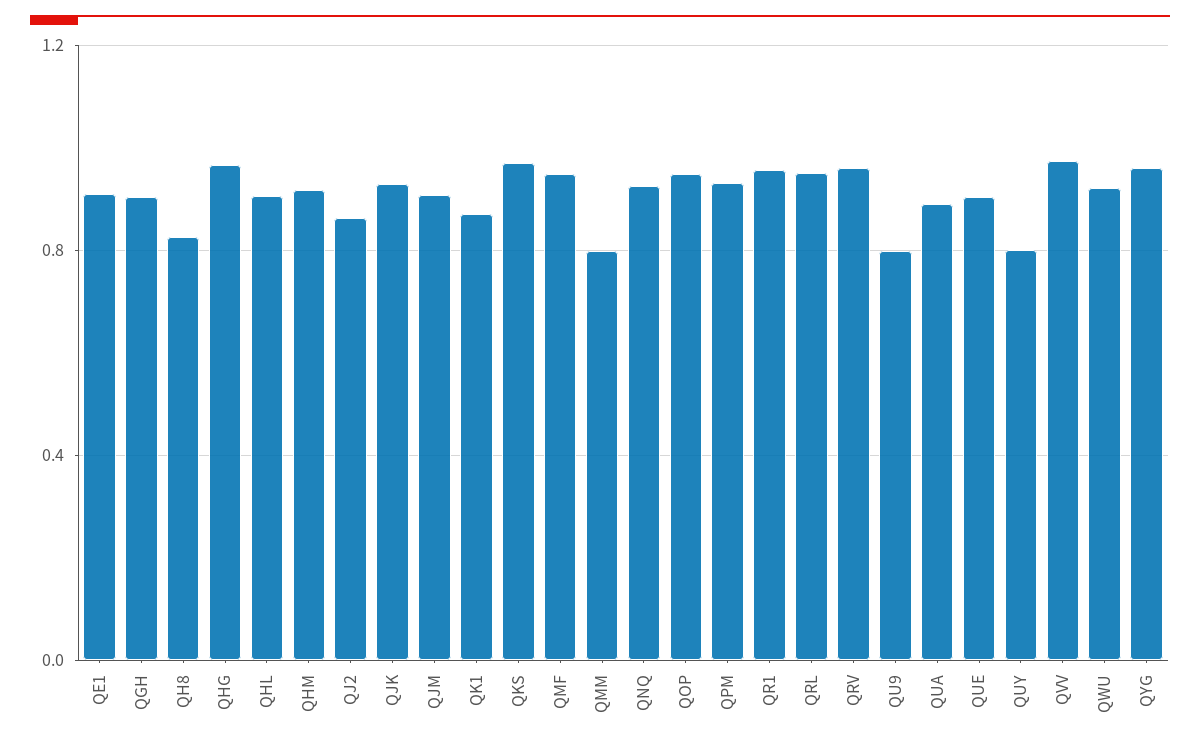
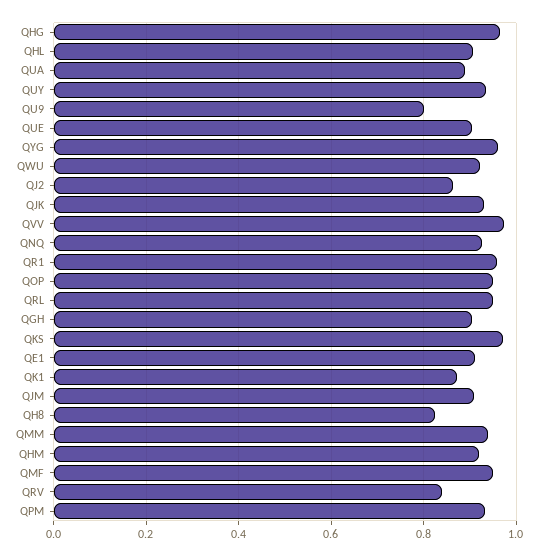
  {
    "QE1": 0.9,
    "QGH": 0.9,
    "QH8": 0.82,
    "QHG": 0.96,
    "QHL": 0.9,
    "QHM": 0.92,
    "QJ2": 0.86,
    "QJK": 0.92,
    "QJM": 0.9,
    "QK1": 0.88,
    "QKS": 0.98,
    "QMF": 0.94,
-   "QMM": 0.8,
+   "QMM": 0.94,
    "QNQ": 0.92,
    "QOP": 0.94,
    "QPM": 0.94,
    "QR1": 0.96,
    "QRL": 0.96,
-   "QRV": 0.95,
+   "QRV": 0.84,
    "QU9": 0.8,
    "QUA": 0.9,
    "QUE": 0.9,
-   "QUY": 0.8,
+   "QUY": 0.94,
    "QVV": 0.98,
    "QWU": 0.92,
    "QYG": 0.96
  }

